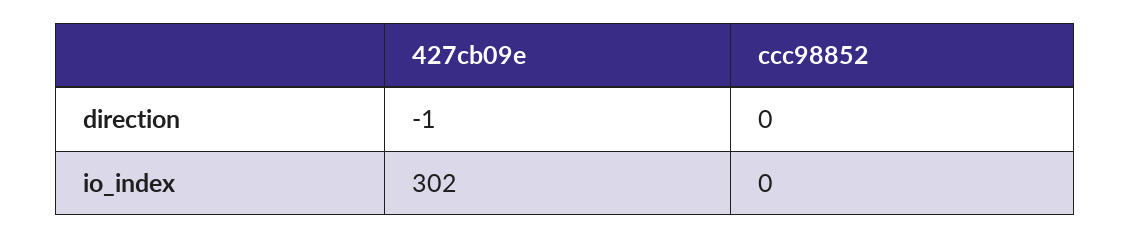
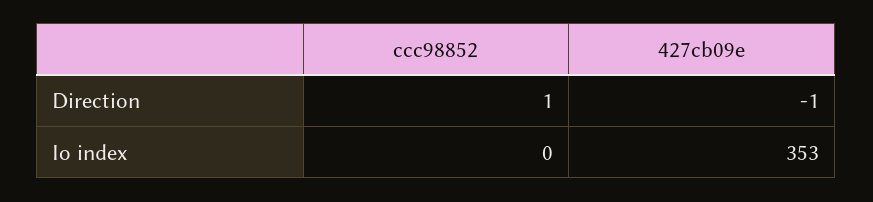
  {
    "427cb09e": {
      "direction": -1,
-     "io_index": 302
+     "io_index": 353
    },
    "ccc98852": {
-     "direction": 0,
+     "direction": 1,
      "io_index": 0
    }
  }

